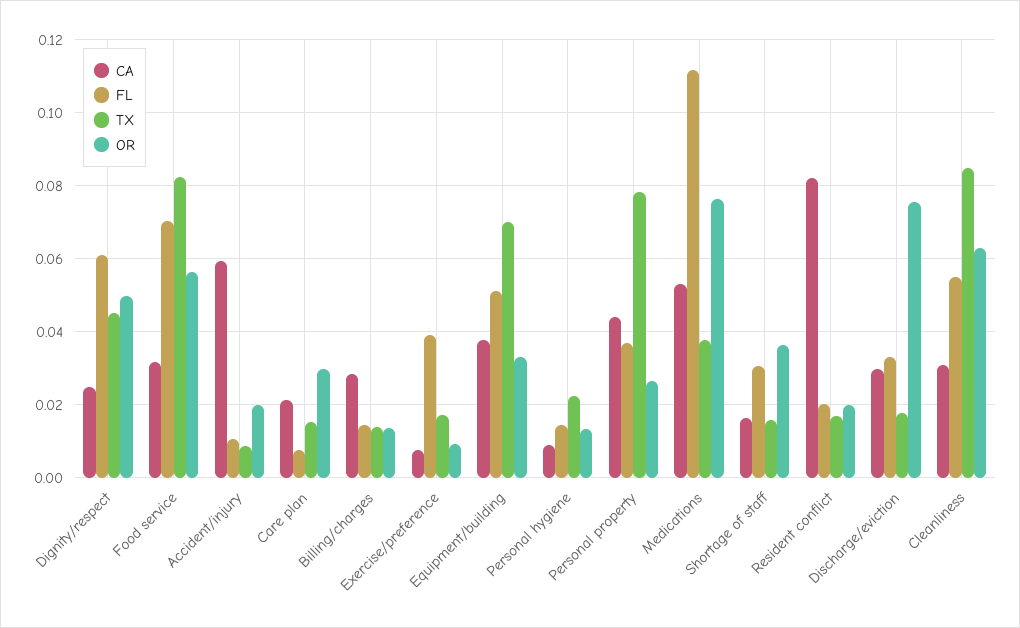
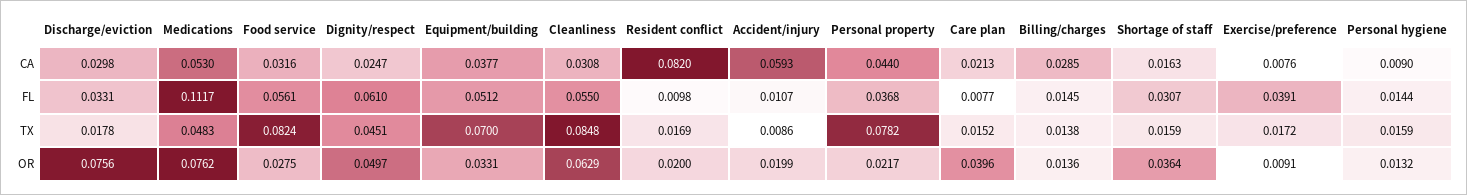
  {
    "CA": {
      "Dignity/respect": 0.0247,
      "Food service": 0.0316,
      "Accident/injury": 0.0593,
      "Care plan": 0.0213,
      "Billing/charges": 0.0285,
      "Exercise/preference": 0.0076,
      "Equipment/building": 0.0377,
      "Personal hygiene": 0.009,
      "Personal property": 0.044,
      "Medications": 0.053,
      "Shortage of staff": 0.0163,
      "Resident conflict": 0.082,
      "Discharge/eviction": 0.0298,
      "Cleanliness": 0.0308
    },
    "FL": {
      "Dignity/respect": 0.061,
-     "Food service": 0.07,
+     "Food service": 0.0561,
      "Accident/injury": 0.0107,
      "Care plan": 0.0077,
      "Billing/charges": 0.0145,
      "Exercise/preference": 0.0391,
      "Equipment/building": 0.0512,
      "Personal hygiene": 0.0144,
      "Personal property": 0.0368,
      "Medications": 0.1117,
      "Shortage of staff": 0.0307,
-     "Resident conflict": 0.02,
+     "Resident conflict": 0.0098,
      "Discharge/eviction": 0.0331,
      "Cleanliness": 0.055
    },
    "TX": {
      "Dignity/respect": 0.0451,
      "Food service": 0.0824,
      "Accident/injury": 0.0086,
      "Care plan": 0.0152,
      "Billing/charges": 0.0138,
      "Exercise/preference": 0.0172,
      "Equipment/building": 0.07,
-     "Personal hygiene": 0.022,
+     "Personal hygiene": 0.0159,
      "Personal property": 0.0782,
-     "Medications": 0.038,
+     "Medications": 0.0483,
      "Shortage of staff": 0.0159,
      "Resident conflict": 0.0169,
      "Discharge/eviction": 0.0178,
      "Cleanliness": 0.0848
    },
    "OR": {
      "Dignity/respect": 0.0497,
-     "Food service": 0.056,
+     "Food service": 0.0275,
      "Accident/injury": 0.0199,
-     "Care plan": 0.03,
+     "Care plan": 0.0396,
      "Billing/charges": 0.0136,
      "Exercise/preference": 0.0091,
      "Equipment/building": 0.0331,
      "Personal hygiene": 0.0132,
-     "Personal property": 0.026,
+     "Personal property": 0.0217,
      "Medications": 0.0762,
      "Shortage of staff": 0.0364,
      "Resident conflict": 0.02,
      "Discharge/eviction": 0.0756,
      "Cleanliness": 0.0629
    }
  }

